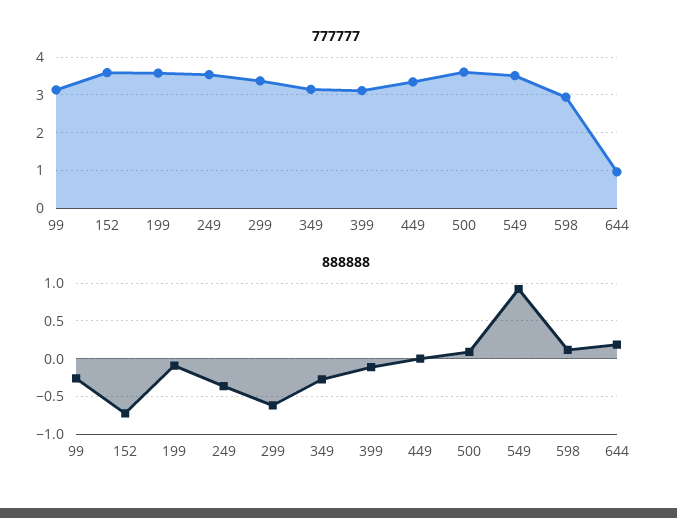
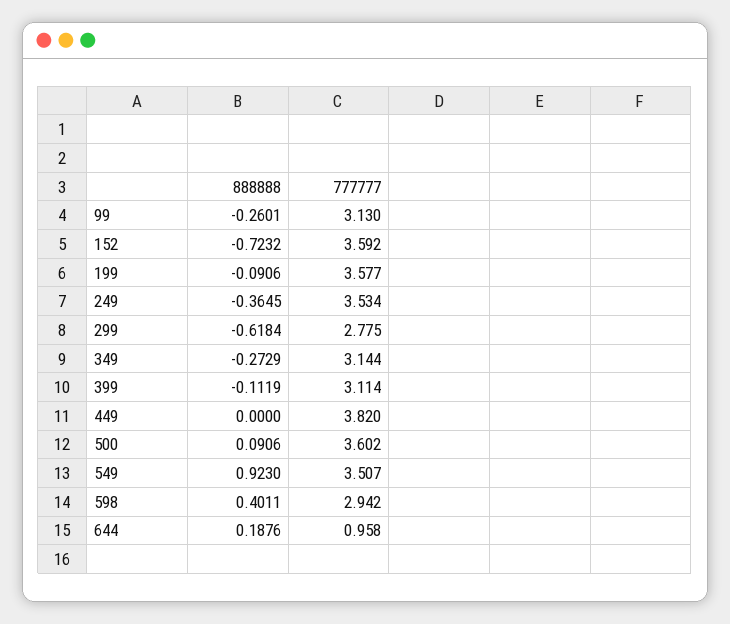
  {
    "777777": {
      "99": 3.13,
      "152": 3.592,
      "199": 3.577,
      "249": 3.534,
-     "299": 3.4,
+     "299": 2.775,
      "349": 3.144,
      "399": 3.114,
-     "449": 3.4,
+     "449": 3.82,
      "500": 3.602,
      "549": 3.507,
      "598": 2.942,
      "644": 0.958
    },
    "888888": {
      "99": -0.2601,
      "152": -0.7232,
      "199": -0.0906,
      "249": -0.3645,
      "299": -0.6184,
      "349": -0.2729,
      "399": -0.1119,
      "449": 0,
      "500": 0.0906,
      "549": 0.923,
-     "598": 0.1,
+     "598": 0.4011,
      "644": 0.1876
    }
  }

